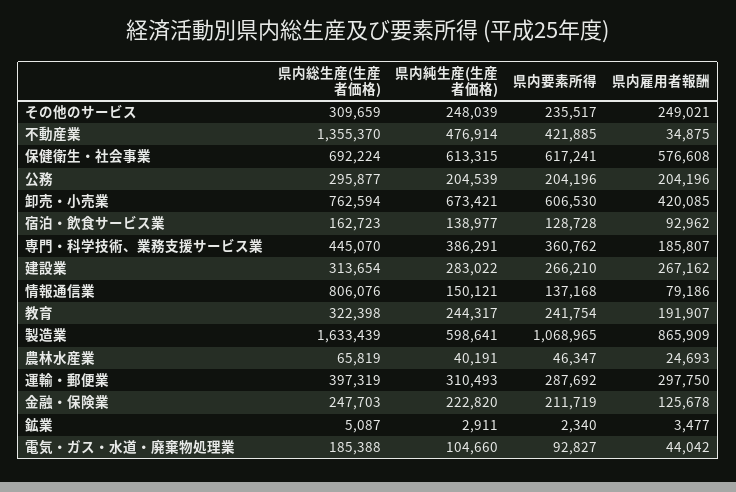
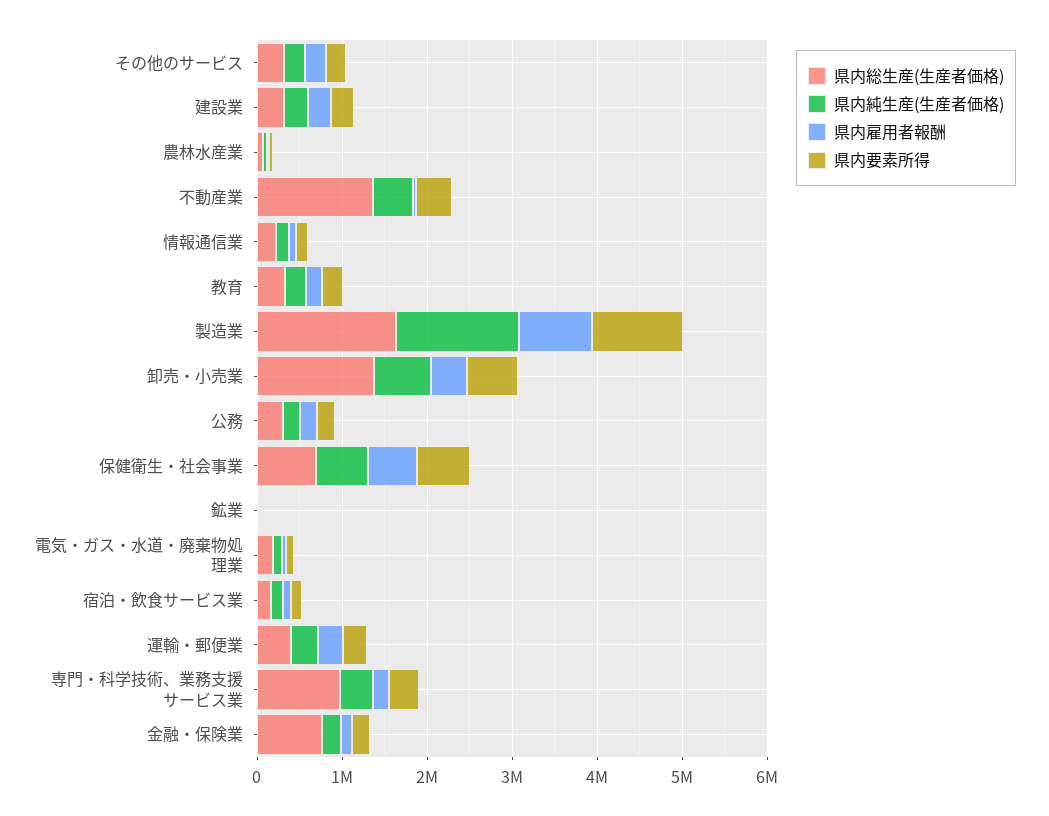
  {
    "県内総生産(生産者価格)": {
      "その他のサービス": 309659,
      "不動産業": 1355370,
      "保健衛生・社会事業": 692224,
      "公務": 295877,
-     "卸売・小売業": 762594,
+     "卸売・小売業": 1400000,
      "宿泊・飲食サービス業": 162723,
-     "専門・科学技術、業務支援サービス業": 445070,
+     "専門・科学技術、業務支援サービス業": 1000000,
      "建設業": 313654,
-     "情報通信業": 806076,
+     "情報通信業": 200000,
      "教育": 322398,
      "製造業": 1633439,
      "農林水産業": 65819,
      "運輸・郵便業": 397319,
-     "金融・保険業": 247703,
+     "金融・保険業": 800000,
      "鉱業": 5087,
      "電気・ガス・水道・廃棄物処理業": 185388
    },
    "県内純生産(生産者価格)": {
      "その他のサービス": 248039,
      "不動産業": 476914,
      "保健衛生・社会事業": 613315,
      "公務": 204539,
      "卸売・小売業": 673421,
      "宿泊・飲食サービス業": 138977,
      "専門・科学技術、業務支援サービス業": 386291,
      "建設業": 283022,
      "情報通信業": 150121,
      "教育": 244317,
-     "製造業": 598641,
+     "製造業": 1400000,
      "農林水産業": 40191,
      "運輸・郵便業": 310493,
      "金融・保険業": 222820,
      "鉱業": 2911,
      "電気・ガス・水道・廃棄物処理業": 104660
    },
    "県内要素所得": {
      "その他のサービス": 235517,
      "不動産業": 421885,
      "保健衛生・社会事業": 617241,
      "公務": 204196,
      "卸売・小売業": 606530,
      "宿泊・飲食サービス業": 128728,
      "専門・科学技術、業務支援サービス業": 360762,
      "建設業": 266210,
      "情報通信業": 137168,
      "教育": 241754,
      "製造業": 1068965,
      "農林水産業": 46347,
      "運輸・郵便業": 287692,
      "金融・保険業": 211719,
      "鉱業": 2340,
      "電気・ガス・水道・廃棄物処理業": 92827
    },
    "県内雇用者報酬": {
      "その他のサービス": 249021,
      "不動産業": 34875,
      "保健衛生・社会事業": 576608,
      "公務": 204196,
      "卸売・小売業": 420085,
      "宿泊・飲食サービス業": 92962,
      "専門・科学技術、業務支援サービス業": 185807,
      "建設業": 267162,
      "情報通信業": 79186,
      "教育": 191907,
      "製造業": 865909,
      "農林水産業": 24693,
      "運輸・郵便業": 297750,
      "金融・保険業": 125678,
      "鉱業": 3477,
      "電気・ガス・水道・廃棄物処理業": 44042
    }
  }

